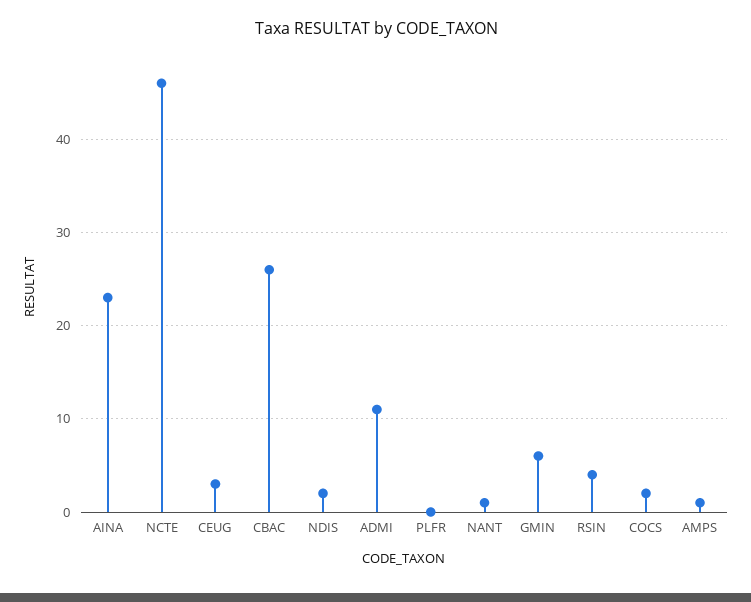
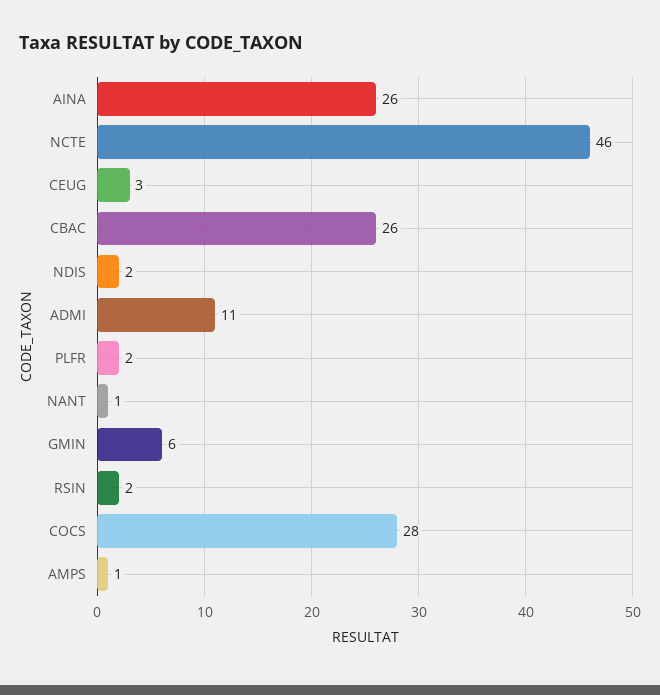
  {
-   "AINA": 23,
+   "AINA": 26,
    "NCTE": 46,
    "CEUG": 3,
    "CBAC": 26,
    "NDIS": 2,
    "ADMI": 11,
-   "PLFR": 0,
+   "PLFR": 2,
    "NANT": 1,
    "GMIN": 6,
-   "RSIN": 4,
+   "RSIN": 2,
-   "COCS": 2,
+   "COCS": 28,
    "AMPS": 1
  }

